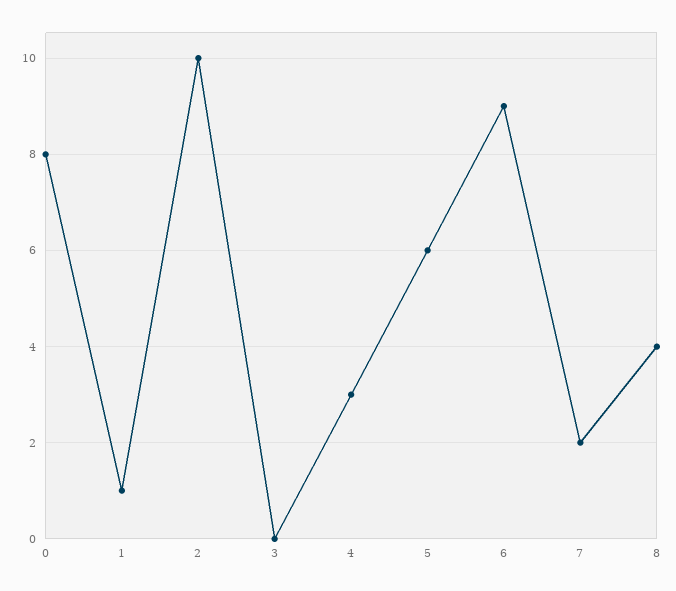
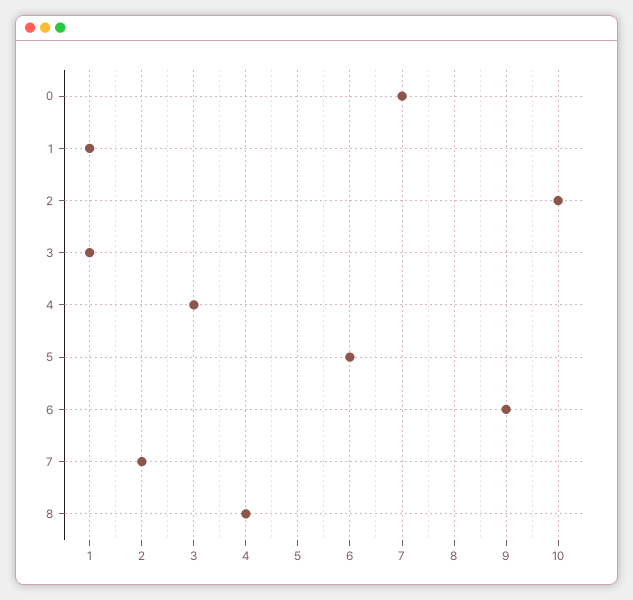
  {
-   "0": 8,
+   "0": 7,
    "1": 1,
    "2": 10,
-   "3": 0,
+   "3": 1,
    "4": 3,
    "5": 6,
    "6": 9,
    "7": 2,
    "8": 4
  }

